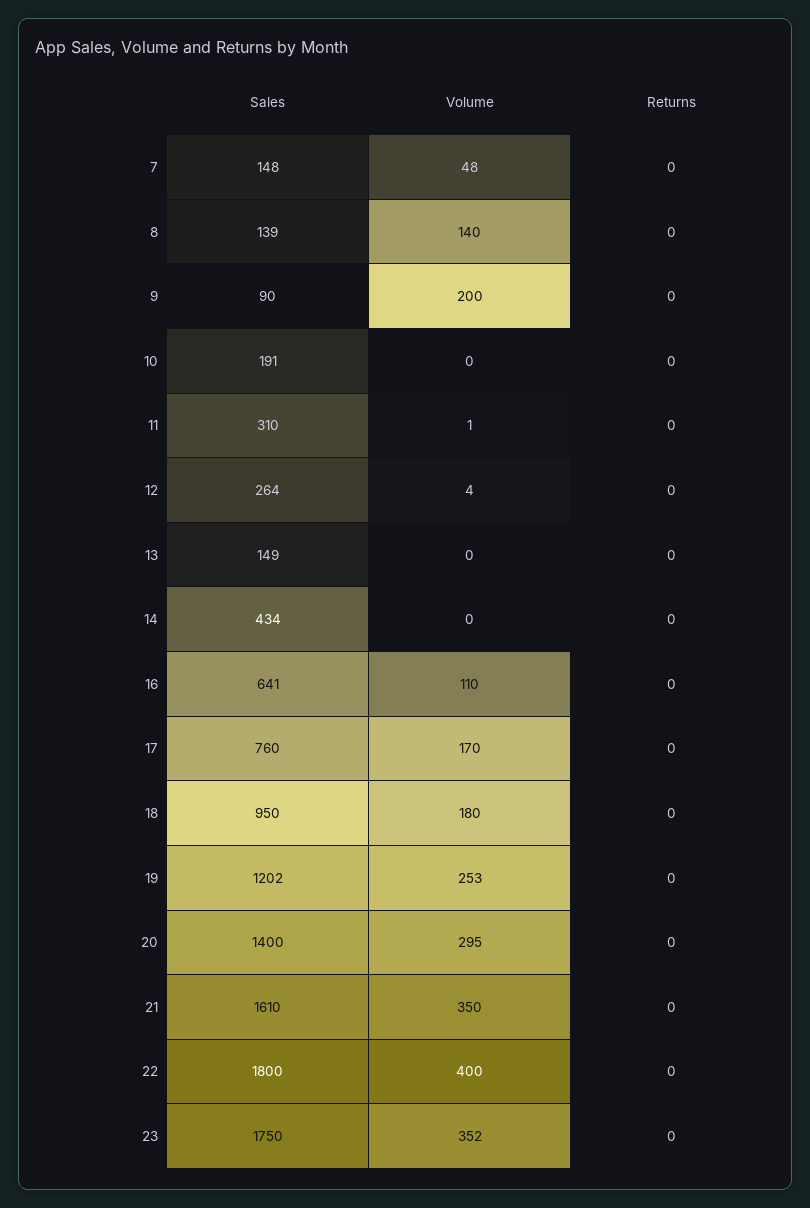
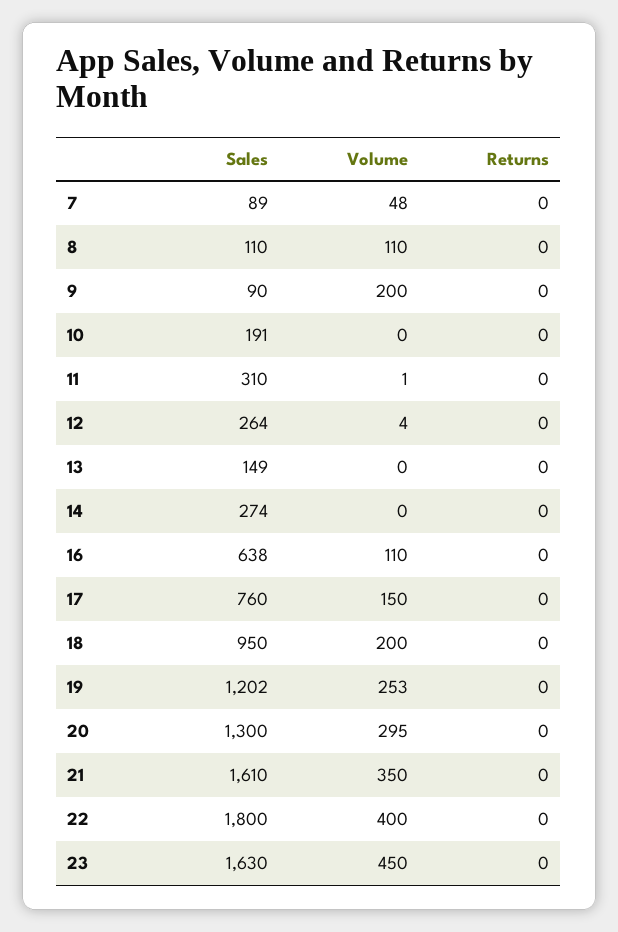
  {
    "Sales": {
-     "7": 148,
+     "7": 89,
-     "8": 139,
+     "8": 110,
      "9": 90,
      "10": 191,
      "11": 310,
      "12": 264,
      "13": 149,
-     "14": 434,
+     "14": 274,
-     "16": 641,
+     "16": 638,
      "17": 760,
      "18": 950,
      "19": 1202,
-     "20": 1400,
+     "20": 1300,
      "21": 1610,
      "22": 1800,
-     "23": 1750
+     "23": 1630
    },
    "Volume": {
      "7": 48,
-     "8": 140,
+     "8": 110,
      "9": 200,
      "10": 0,
      "11": 1,
      "12": 4,
      "13": 0,
      "14": 0,
      "16": 110,
-     "17": 170,
+     "17": 150,
-     "18": 180,
+     "18": 200,
      "19": 253,
      "20": 295,
      "21": 350,
      "22": 400,
-     "23": 352
+     "23": 450
    },
    "Returns": {
      "7": 0,
      "8": 0,
      "9": 0,
      "10": 0,
      "11": 0,
      "12": 0,
      "13": 0,
      "14": 0,
      "16": 0,
      "17": 0,
      "18": 0,
      "19": 0,
      "20": 0,
      "21": 0,
      "22": 0,
      "23": 0
    }
  }

